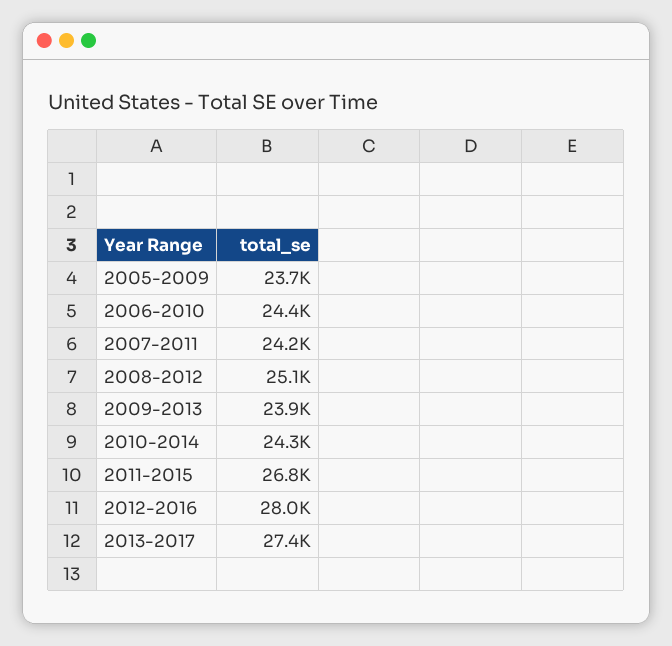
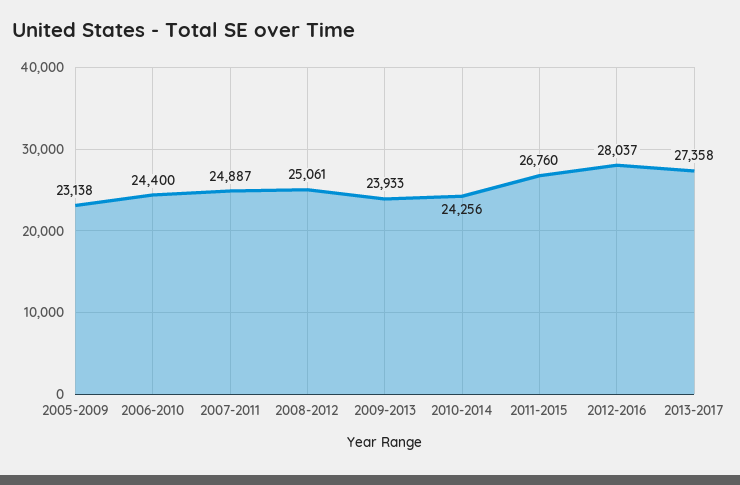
  {
-   "2005-2009": 23700,
+   "2005-2009": 23138,
    "2006-2010": 24400,
-   "2007-2011": 24200,
+   "2007-2011": 24887,
    "2008-2012": 25061,
    "2009-2013": 23933,
    "2010-2014": 24256,
    "2011-2015": 26760,
    "2012-2016": 28037,
    "2013-2017": 27358
  }

